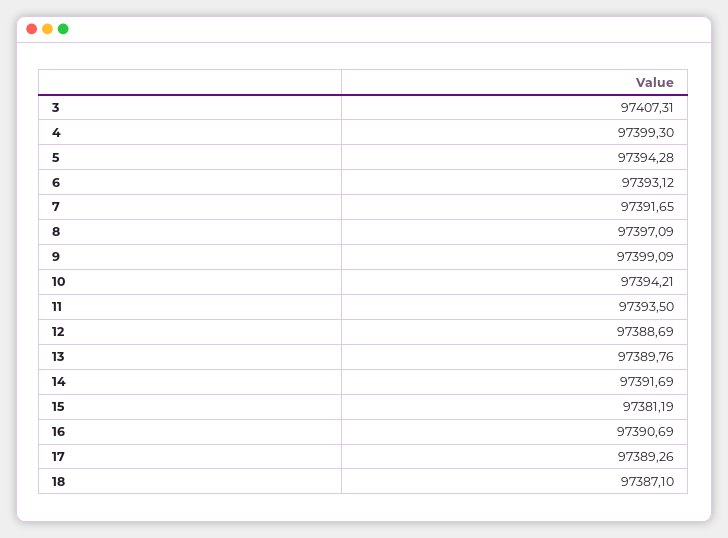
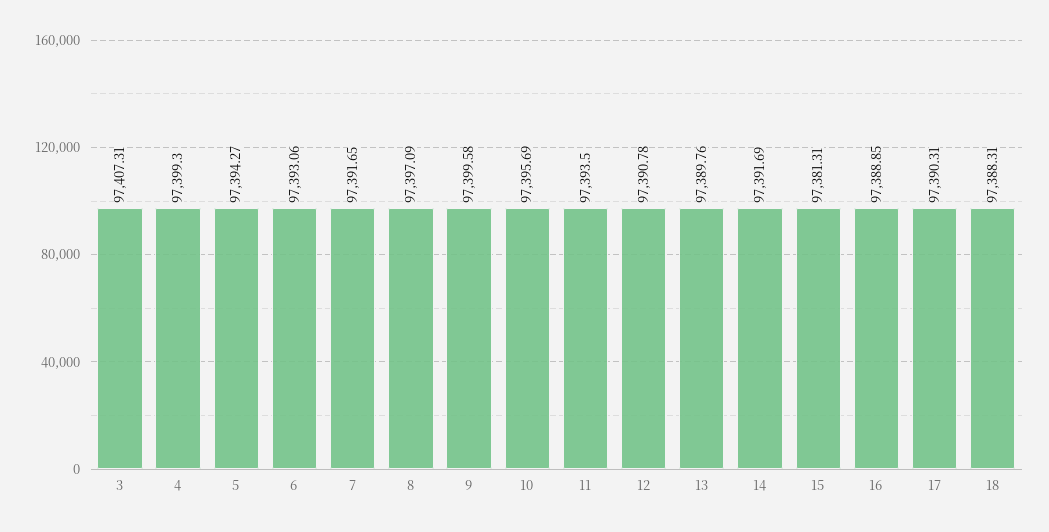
  {
    "3": 97407.31,
    "4": 97399.3,
-   "5": 97394.28,
+   "5": 97394.27,
-   "6": 97393.12,
+   "6": 97393.06,
    "7": 97391.65,
    "8": 97397.09,
-   "9": 97399.09,
+   "9": 97399.58,
-   "10": 97394.21,
+   "10": 97395.69,
    "11": 97393.5,
-   "12": 97388.69,
+   "12": 97390.78,
    "13": 97389.76,
    "14": 97391.69,
-   "15": 97381.19,
+   "15": 97381.31,
-   "16": 97390.69,
+   "16": 97388.85,
-   "17": 97389.26,
+   "17": 97390.31,
-   "18": 97387.1
+   "18": 97388.31
  }

